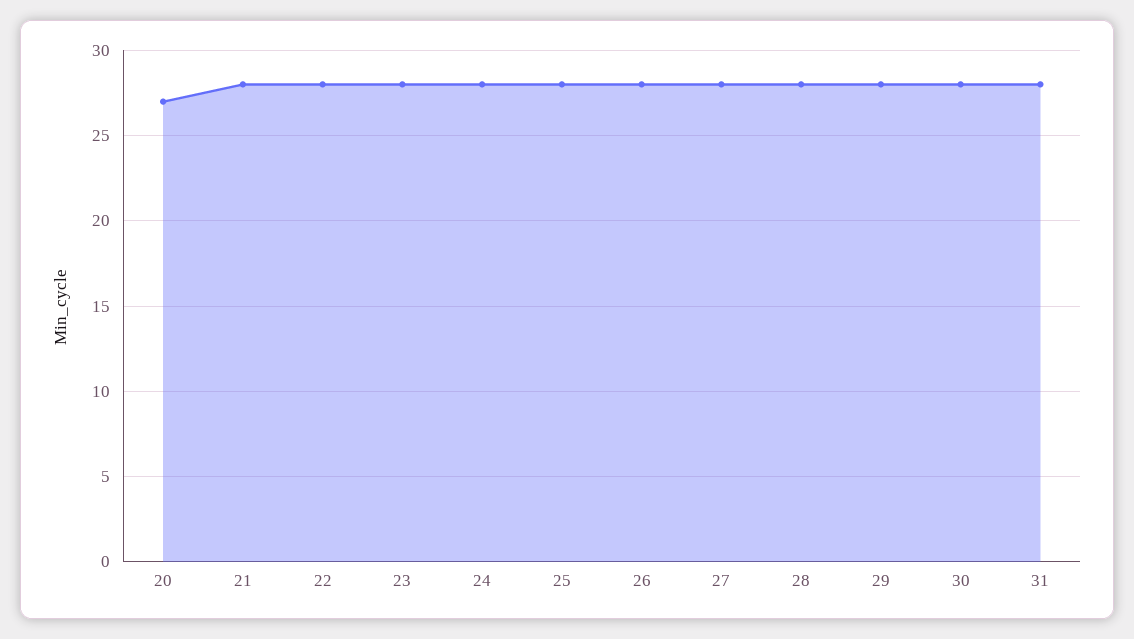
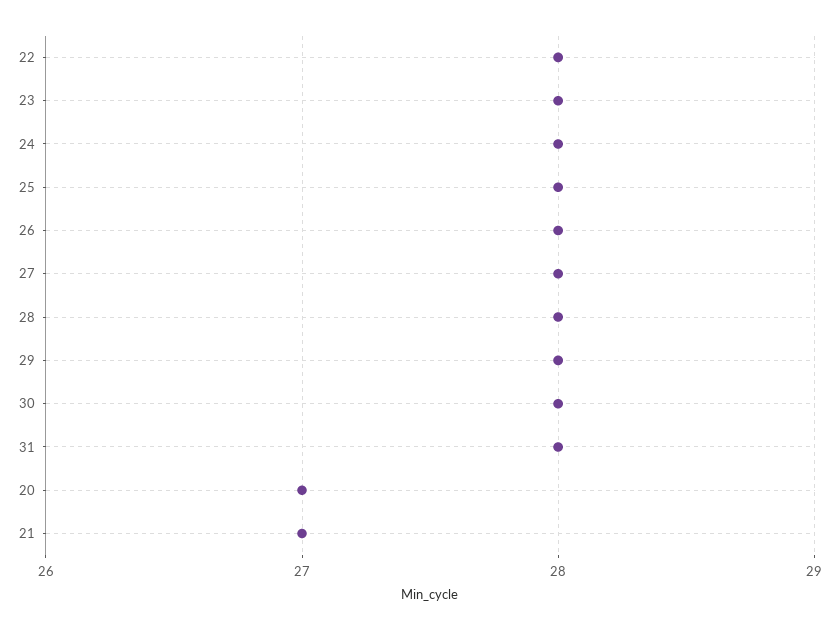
  {
    "20": 27,
-   "21": 28,
+   "21": 27,
    "22": 28,
    "23": 28,
    "24": 28,
    "25": 28,
    "26": 28,
    "27": 28,
    "28": 28,
    "29": 28,
    "30": 28,
    "31": 28
  }

